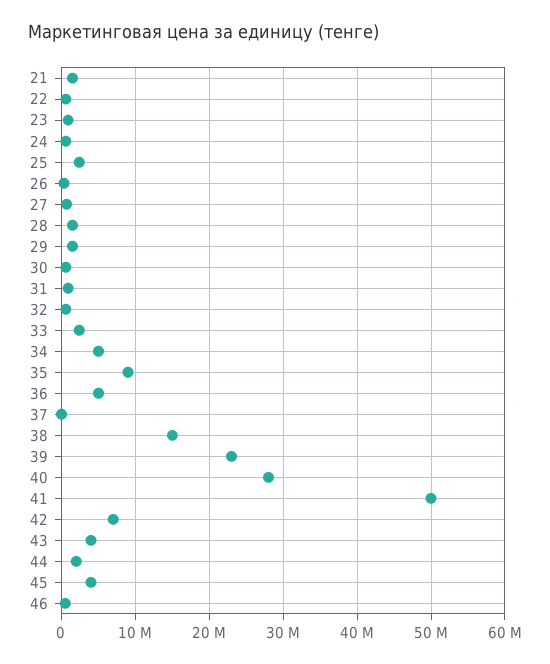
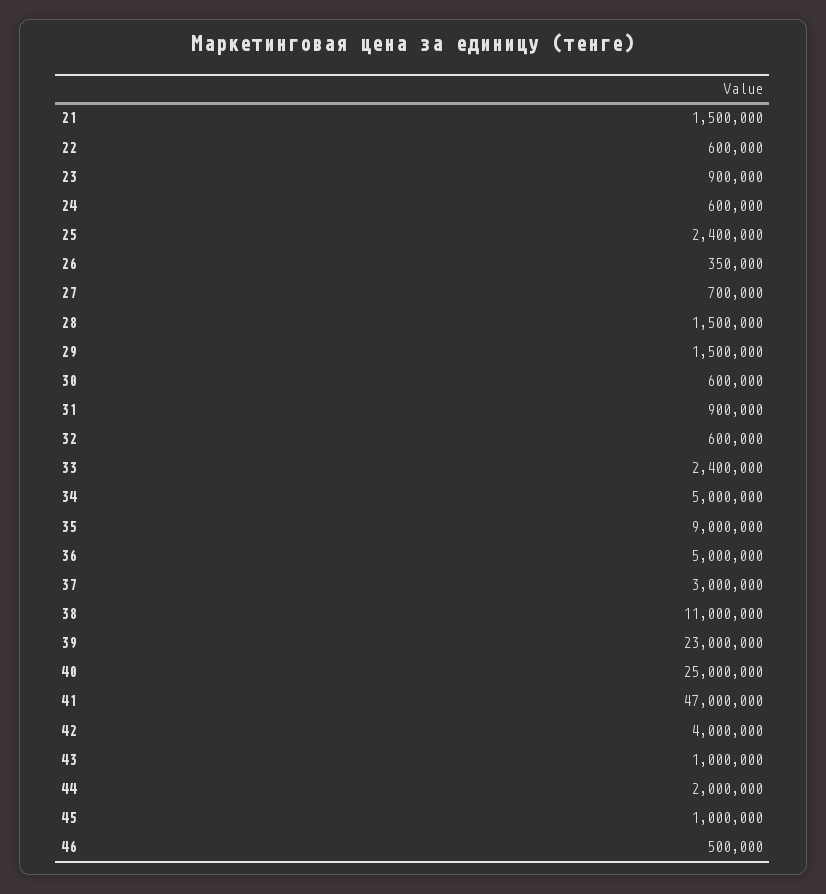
  {
    "21": 1500000,
    "22": 600000,
    "23": 900000,
    "24": 600000,
    "25": 2400000,
    "26": 350000,
    "27": 700000,
    "28": 1500000,
    "29": 1500000,
    "30": 600000,
    "31": 900000,
    "32": 600000,
    "33": 2400000,
    "34": 5000000,
    "35": 9000000,
    "36": 5000000,
-   "37": 0,
+   "37": 3000000,
-   "38": 15000000,
+   "38": 11000000,
    "39": 23000000,
-   "40": 28000000,
+   "40": 25000000,
-   "41": 50000000,
+   "41": 47000000,
-   "42": 7000000,
+   "42": 4000000,
-   "43": 4000000,
+   "43": 1000000,
    "44": 2000000,
-   "45": 4000000,
+   "45": 1000000,
    "46": 500000
  }

